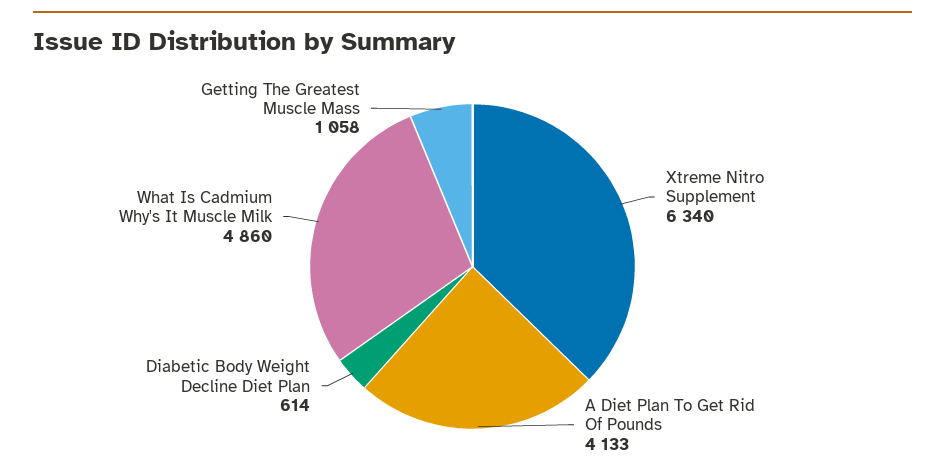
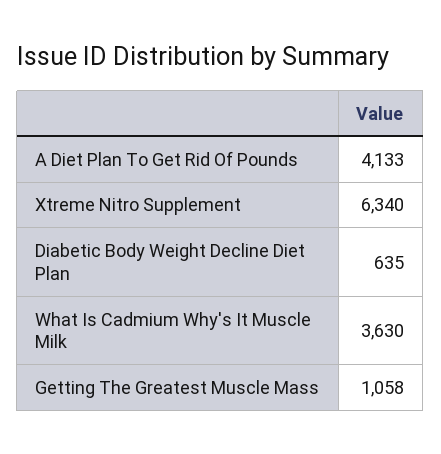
  {
    "Xtreme Nitro Supplement": 6340,
    "A Diet Plan To Get Rid Of Pounds": 4133,
-   "Diabetic Body Weight Decline Diet Plan": 614,
+   "Diabetic Body Weight Decline Diet Plan": 635,
-   "What Is Cadmium Why's It Muscle Milk": 4860,
+   "What Is Cadmium Why's It Muscle Milk": 3630,
    "Getting The Greatest Muscle Mass": 1058
  }

